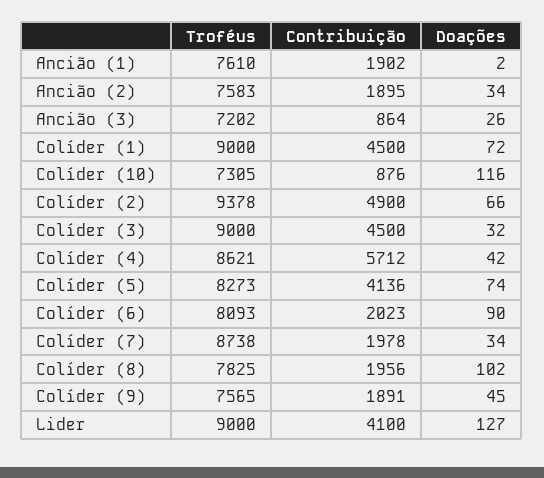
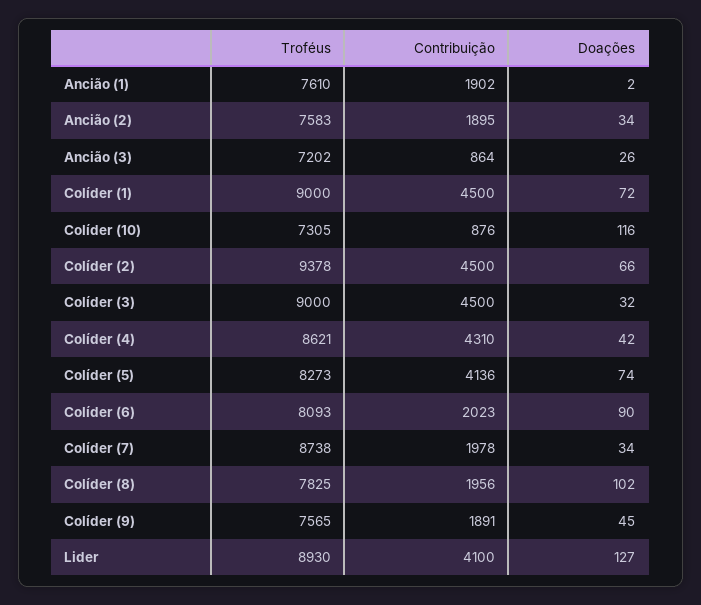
  {
    "Troféus": {
      "Ancião (1)": 7610,
      "Ancião (2)": 7583,
      "Ancião (3)": 7202,
      "Colíder (1)": 9000,
      "Colíder (10)": 7305,
      "Colíder (2)": 9378,
      "Colíder (3)": 9000,
      "Colíder (4)": 8621,
      "Colíder (5)": 8273,
      "Colíder (6)": 8093,
      "Colíder (7)": 8738,
      "Colíder (8)": 7825,
      "Colíder (9)": 7565,
-     "Lider": 9000
+     "Lider": 8930
    },
    "Contribuição": {
      "Ancião (1)": 1902,
      "Ancião (2)": 1895,
      "Ancião (3)": 864,
      "Colíder (1)": 4500,
      "Colíder (10)": 876,
-     "Colíder (2)": 4900,
+     "Colíder (2)": 4500,
      "Colíder (3)": 4500,
-     "Colíder (4)": 5712,
+     "Colíder (4)": 4310,
      "Colíder (5)": 4136,
      "Colíder (6)": 2023,
      "Colíder (7)": 1978,
      "Colíder (8)": 1956,
      "Colíder (9)": 1891,
      "Lider": 4100
    },
    "Doações": {
      "Ancião (1)": 2,
      "Ancião (2)": 34,
      "Ancião (3)": 26,
      "Colíder (1)": 72,
      "Colíder (10)": 116,
      "Colíder (2)": 66,
      "Colíder (3)": 32,
      "Colíder (4)": 42,
      "Colíder (5)": 74,
      "Colíder (6)": 90,
      "Colíder (7)": 34,
      "Colíder (8)": 102,
      "Colíder (9)": 45,
      "Lider": 127
    }
  }

